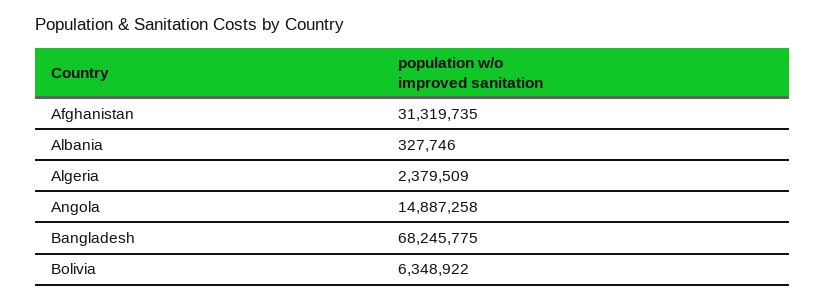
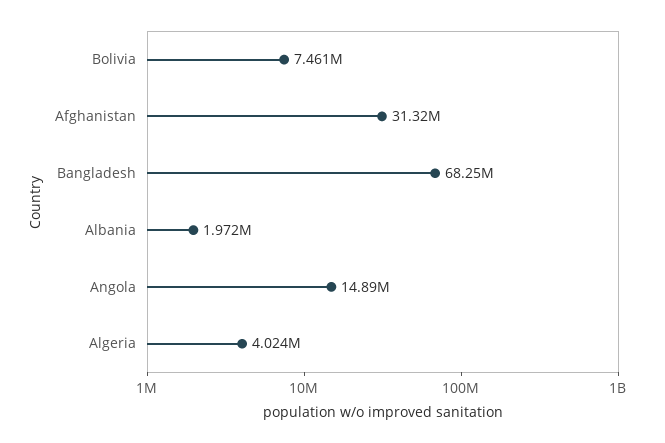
  {
    "Afghanistan": 31319735,
-   "Albania": 327746,
+   "Albania": 1972000,
-   "Algeria": 2379509,
+   "Algeria": 4024000,
    "Angola": 14887258,
    "Bangladesh": 68245775,
-   "Bolivia": 6348922
+   "Bolivia": 7461000
  }

